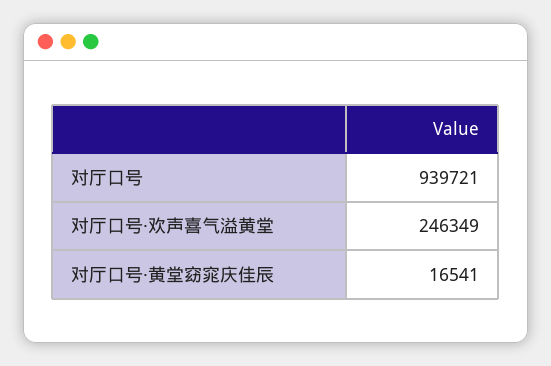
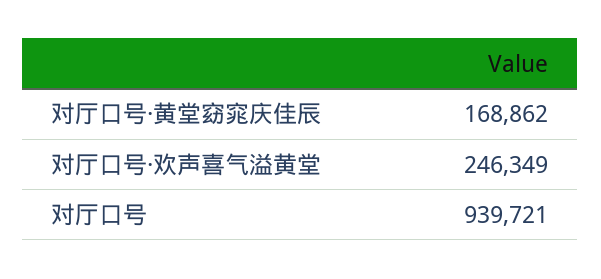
  {
    "对厅口号": 939721,
    "对厅口号·欢声喜气溢黄堂": 246349,
-   "对厅口号·黄堂窈窕庆佳辰": 16541
+   "对厅口号·黄堂窈窕庆佳辰": 168862
  }

